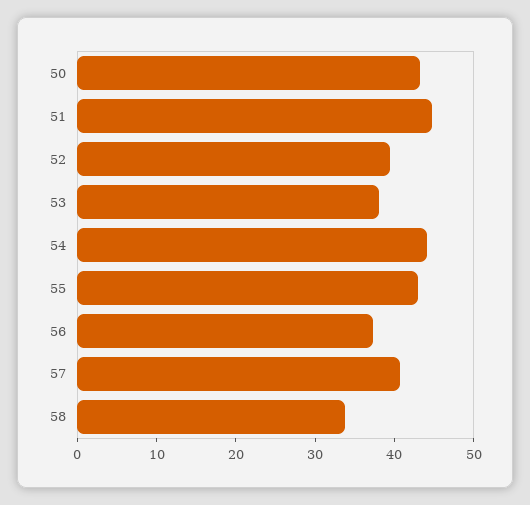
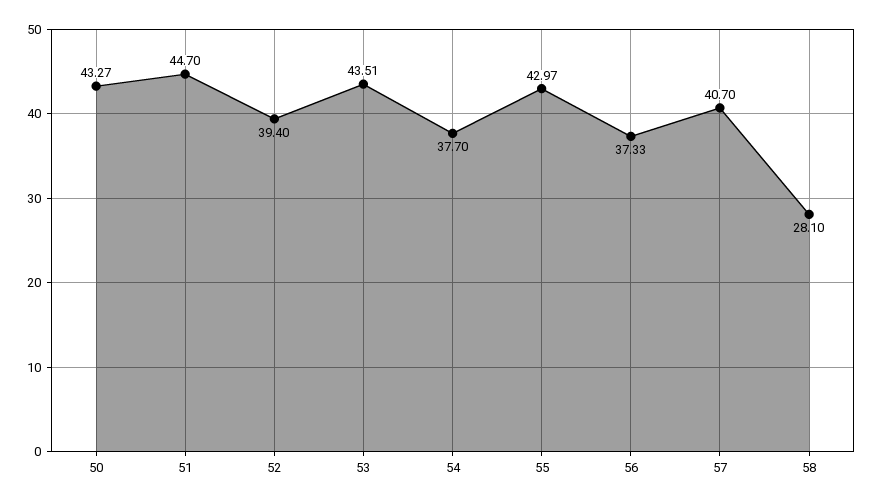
  {
    "50": 43.27,
    "51": 44.7,
    "52": 39.4,
-   "53": 38,
+   "53": 43.51,
-   "54": 44,
+   "54": 37.7,
    "55": 42.97,
    "56": 37.33,
    "57": 40.7,
-   "58": 34
+   "58": 28.1
  }

